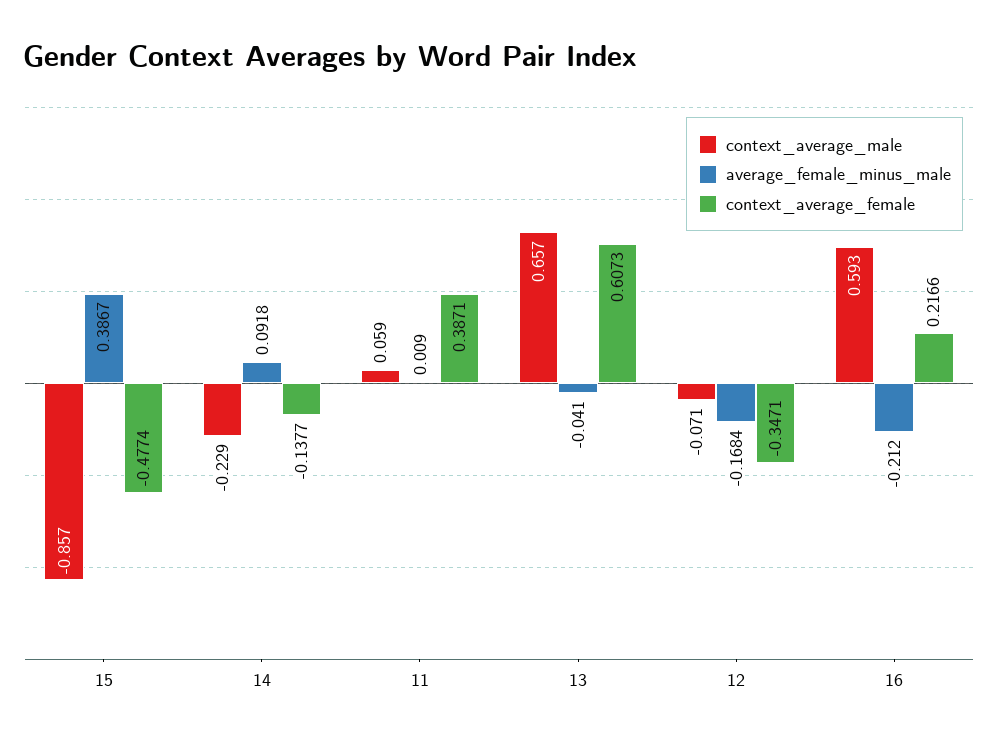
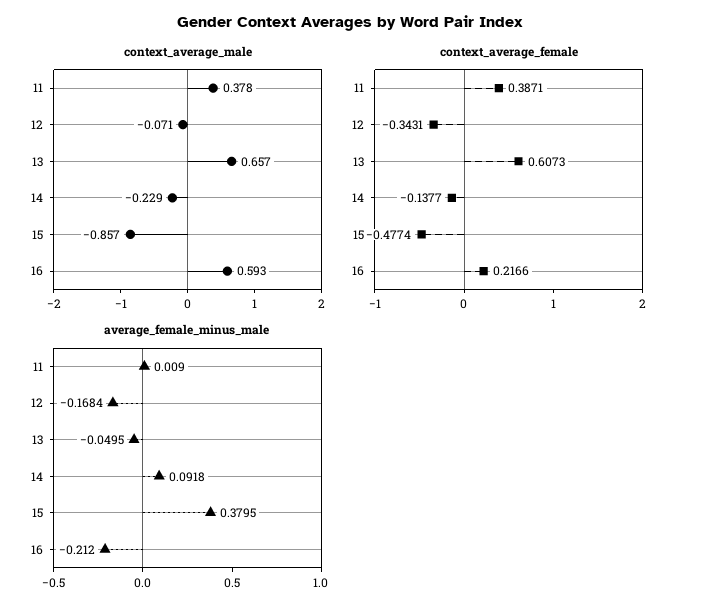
  {
    "context_average_male": {
      "15": -0.857,
      "14": -0.229,
-     "11": 0.059,
+     "11": 0.378,
      "13": 0.657,
      "12": -0.071,
      "16": 0.593
    },
    "average_female_minus_male": {
-     "15": 0.3867,
+     "15": 0.3795,
      "14": 0.0918,
      "11": 0.009,
-     "13": -0.041,
+     "13": -0.0495,
      "12": -0.1684,
      "16": -0.212
    },
    "context_average_female": {
      "15": -0.4774,
      "14": -0.1377,
      "11": 0.3871,
      "13": 0.6073,
-     "12": -0.3471,
+     "12": -0.3431,
      "16": 0.2166
    }
  }

